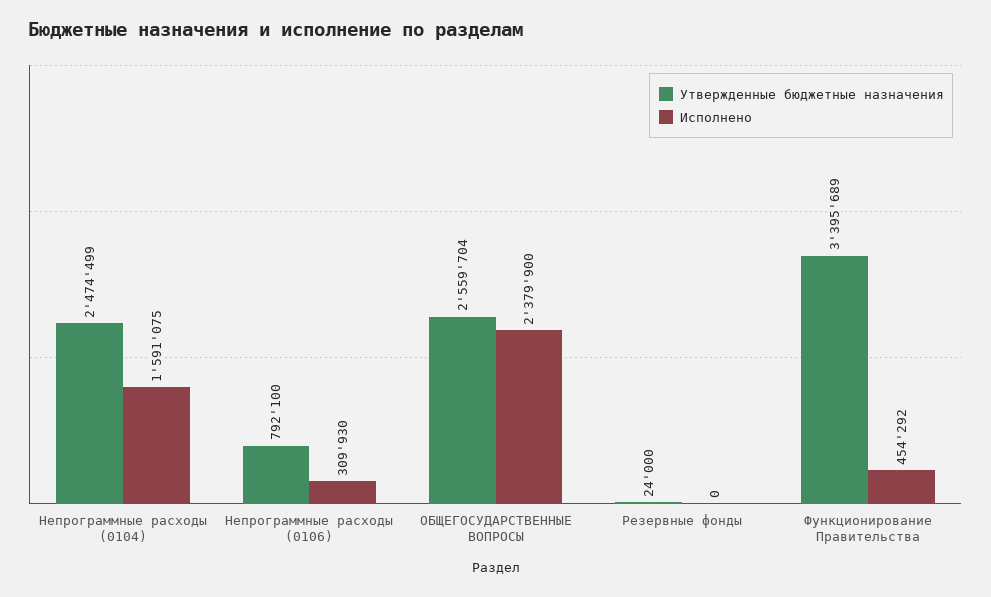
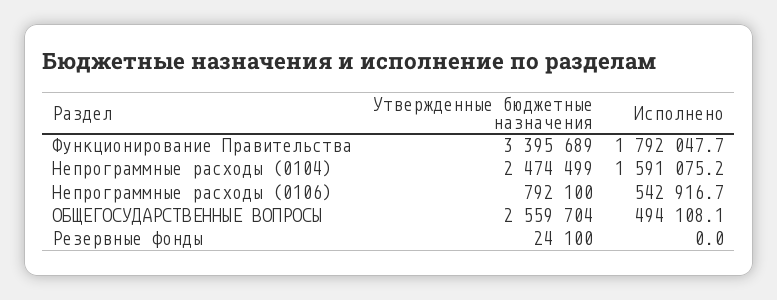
  {
    "Утвержденные бюджетные назначения": {
      "Непрограммные расходы (0104)": 2474499,
      "Непрограммные расходы (0106)": 792100,
      "ОБЩЕГОСУДАРСТВЕННЫЕ ВОПРОСЫ": 2559704,
-     "Резервные фонды": 24000,
+     "Резервные фонды": 24100,
      "Функционирование Правительства": 3395689
    },
    "Исполнено": {
      "Непрограммные расходы (0104)": 1591075.2,
-     "Непрограммные расходы (0106)": 309930,
+     "Непрограммные расходы (0106)": 542916.7,
-     "ОБЩЕГОСУДАРСТВЕННЫЕ ВОПРОСЫ": 2379900,
+     "ОБЩЕГОСУДАРСТВЕННЫЕ ВОПРОСЫ": 494108.1,
      "Резервные фонды": 0,
-     "Функционирование Правительства": 454292
+     "Функционирование Правительства": 1792047.7
    }
  }

